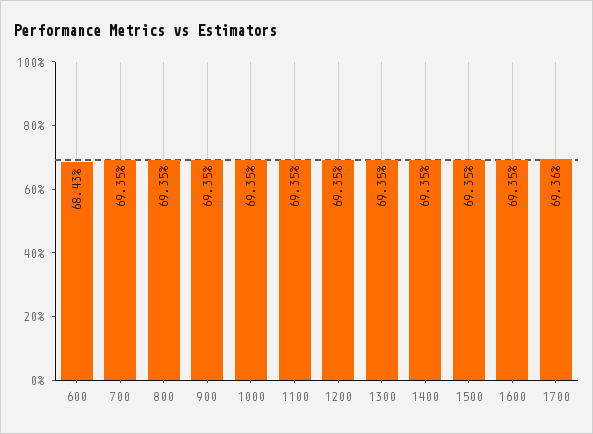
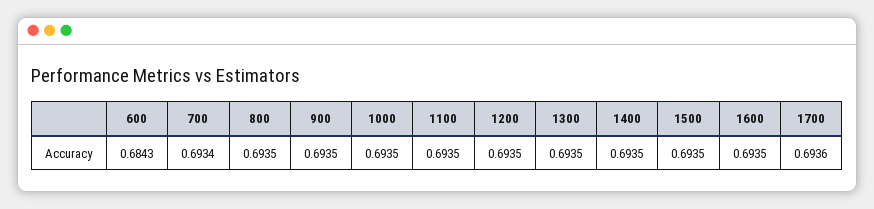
  {
    "600": 0.6843,
-   "700": 0.6935,
+   "700": 0.6934,
    "800": 0.6935,
    "900": 0.6935,
    "1000": 0.6935,
    "1100": 0.6935,
    "1200": 0.6935,
    "1300": 0.6935,
    "1400": 0.6935,
    "1500": 0.6935,
    "1600": 0.6935,
    "1700": 0.6936
  }

